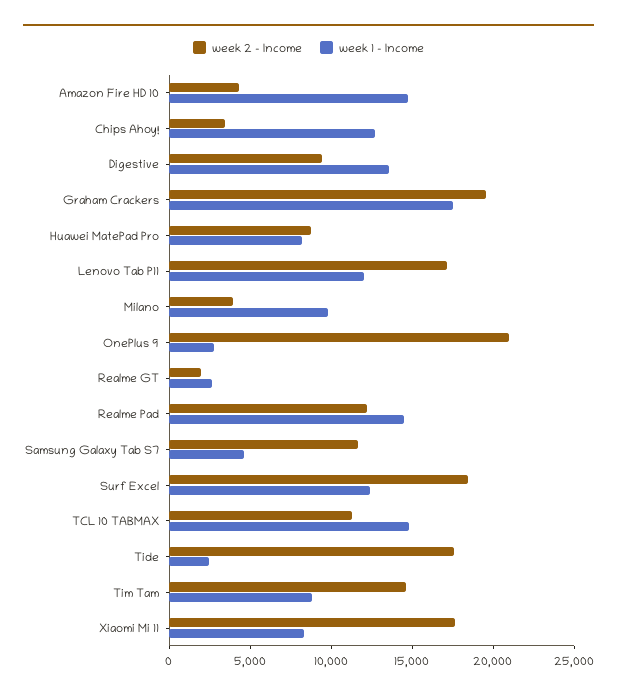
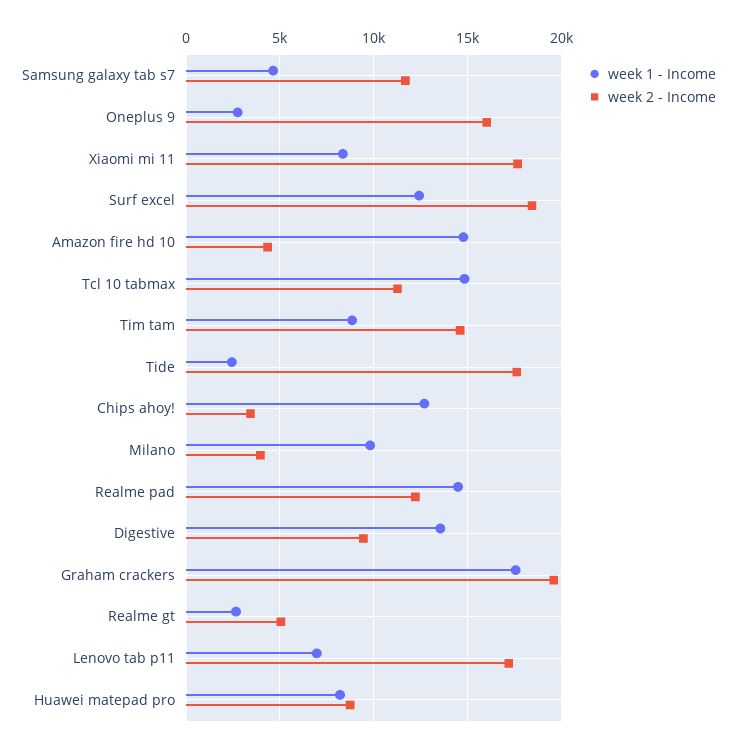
  {
    "week 2 - Income": {
      "Amazon Fire HD 10": 4500,
      "Chips Ahoy!": 3500,
      "Digestive": 9500,
      "Graham Crackers": 19500,
      "Huawei MatePad Pro": 8500,
      "Lenovo Tab P11": 17000,
      "Milano": 4000,
-     "OnePlus 9": 21000,
+     "OnePlus 9": 16000,
-     "Realme GT": 2000,
+     "Realme GT": 5000,
      "Realme Pad": 12000,
      "Samsung Galaxy Tab S7": 11500,
      "Surf Excel": 18500,
      "TCL 10 TABMAX": 11500,
      "Tide": 17500,
      "Tim Tam": 14500,
      "Xiaomi Mi 11": 17500
    },
    "week 1 - Income": {
      "Amazon Fire HD 10": 15000,
      "Chips Ahoy!": 12500,
      "Digestive": 13500,
      "Graham Crackers": 17500,
      "Huawei MatePad Pro": 8000,
-     "Lenovo Tab P11": 12000,
+     "Lenovo Tab P11": 7000,
      "Milano": 10000,
      "OnePlus 9": 3000,
      "Realme GT": 2500,
      "Realme Pad": 14500,
      "Samsung Galaxy Tab S7": 4500,
      "Surf Excel": 12500,
      "TCL 10 TABMAX": 15000,
      "Tide": 2500,
      "Tim Tam": 9000,
      "Xiaomi Mi 11": 8500
    }
  }

